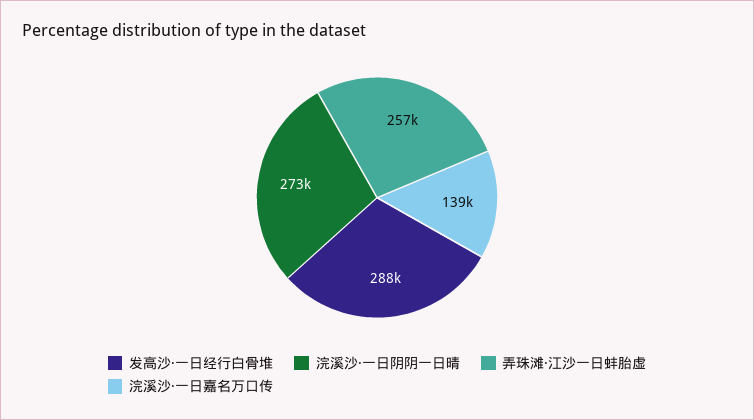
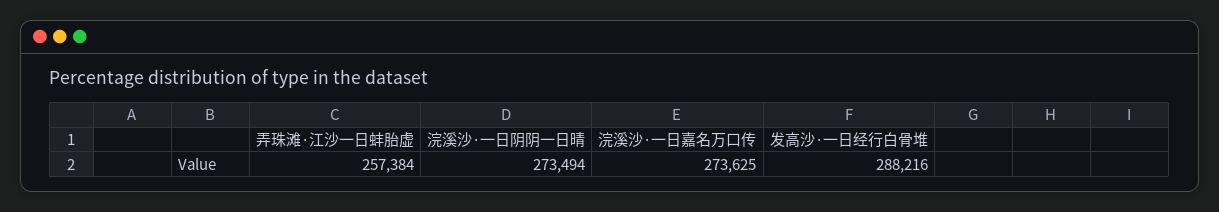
  {
    "发高沙·一日经行白骨堆": 288216,
    "浣溪沙·一日阴阴一日晴": 273494,
    "弄珠滩·江沙一日蚌胎虚": 257384,
-   "浣溪沙·一日嘉名万口传": 139000
+   "浣溪沙·一日嘉名万口传": 273625
  }

